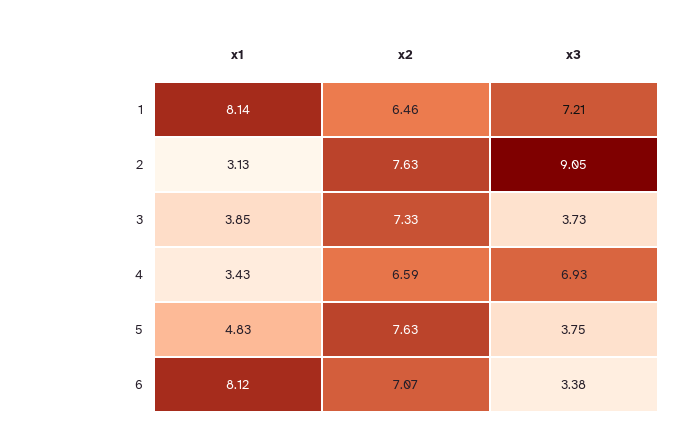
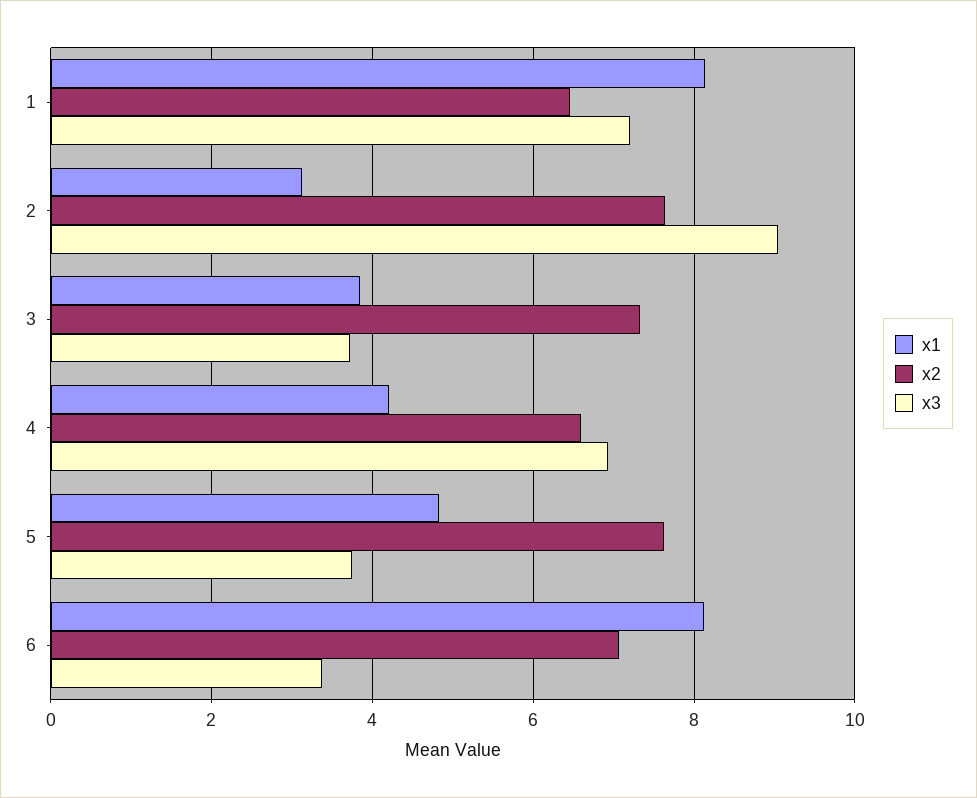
  {
    "x1": {
      "1": 8.14,
      "2": 3.13,
      "3": 3.85,
-     "4": 3.43,
+     "4": 4.2,
      "5": 4.83,
      "6": 8.12
    },
    "x2": {
      "1": 6.46,
      "2": 7.63,
      "3": 7.33,
      "4": 6.59,
      "5": 7.63,
      "6": 7.07
    },
    "x3": {
      "1": 7.21,
      "2": 9.05,
      "3": 3.73,
      "4": 6.93,
      "5": 3.75,
      "6": 3.38
    }
  }

